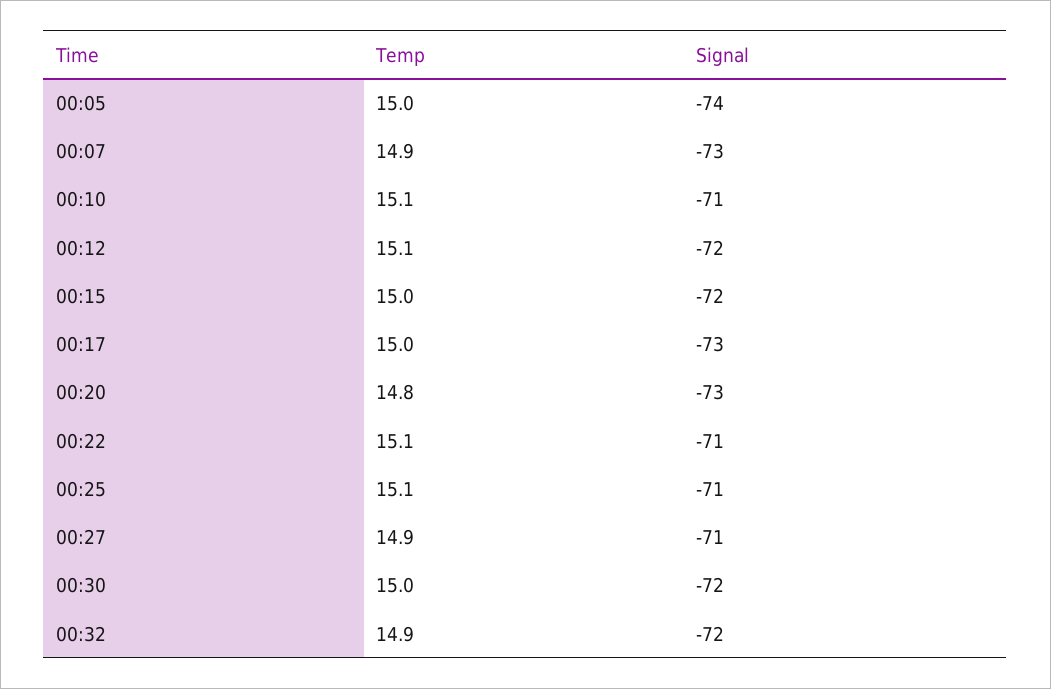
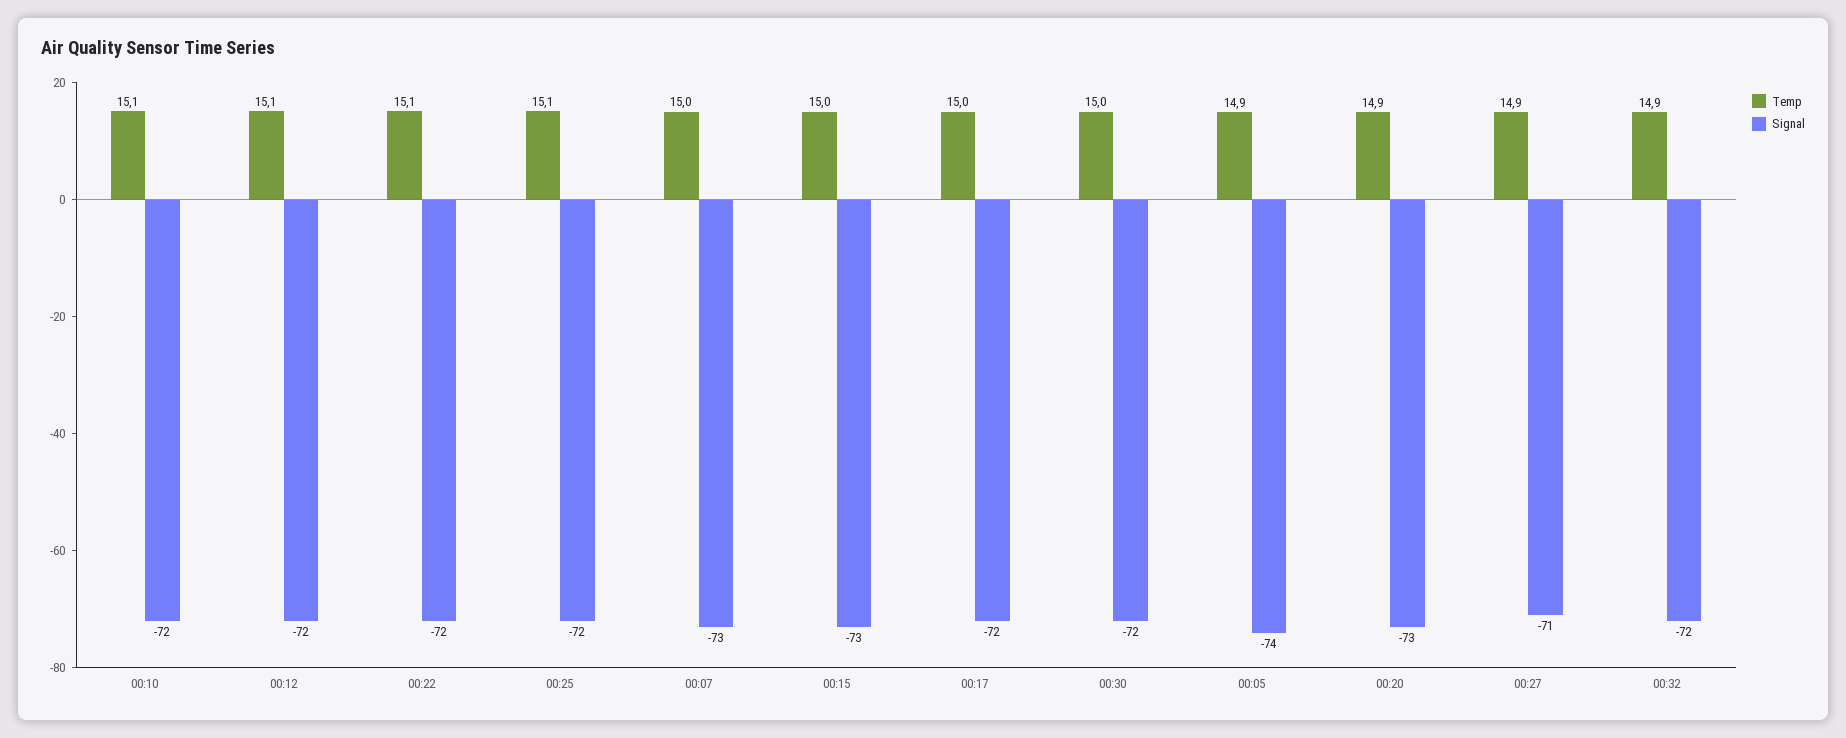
  {
    "Temp": {
-     "00:05": 15,
+     "00:05": 14.9,
-     "00:07": 14.9,
+     "00:07": 15,
      "00:10": 15.1,
      "00:12": 15.1,
      "00:15": 15,
      "00:17": 15,
-     "00:20": 14.8,
+     "00:20": 14.9,
      "00:22": 15.1,
      "00:25": 15.1,
      "00:27": 14.9,
      "00:30": 15,
      "00:32": 14.9
    },
    "Signal": {
      "00:05": -74,
      "00:07": -73,
-     "00:10": -71,
+     "00:10": -72,
      "00:12": -72,
-     "00:15": -72,
+     "00:15": -73,
-     "00:17": -73,
+     "00:17": -72,
      "00:20": -73,
-     "00:22": -71,
+     "00:22": -72,
-     "00:25": -71,
+     "00:25": -72,
      "00:27": -71,
      "00:30": -72,
      "00:32": -72
    }
  }

